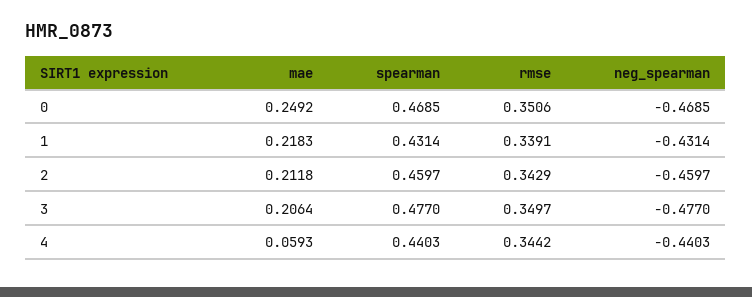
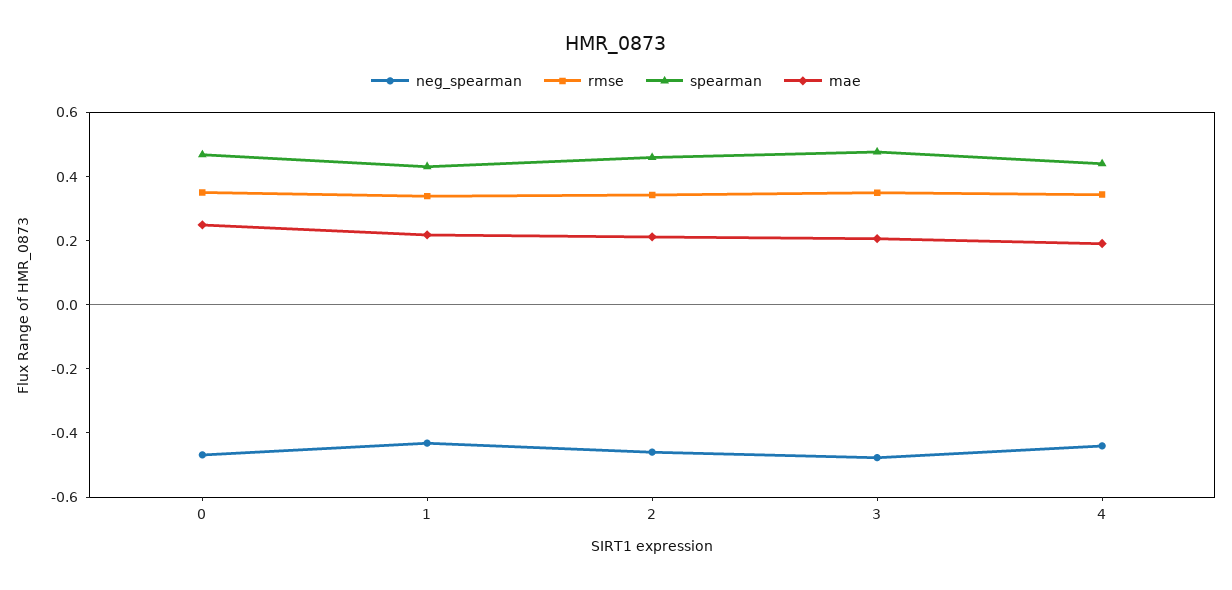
  {
    "mae": {
      "0": 0.2492,
      "1": 0.2183,
      "2": 0.2118,
      "3": 0.2064,
-     "4": 0.0593
+     "4": 0.2
    },
    "spearman": {
      "0": 0.4685,
      "1": 0.4314,
      "2": 0.4597,
      "3": 0.477,
      "4": 0.4403
    },
    "rmse": {
      "0": 0.3506,
      "1": 0.3391,
      "2": 0.3429,
      "3": 0.3497,
      "4": 0.3442
    },
    "neg_spearman": {
      "0": -0.4685,
      "1": -0.4314,
      "2": -0.4597,
      "3": -0.477,
      "4": -0.4403
    }
  }

